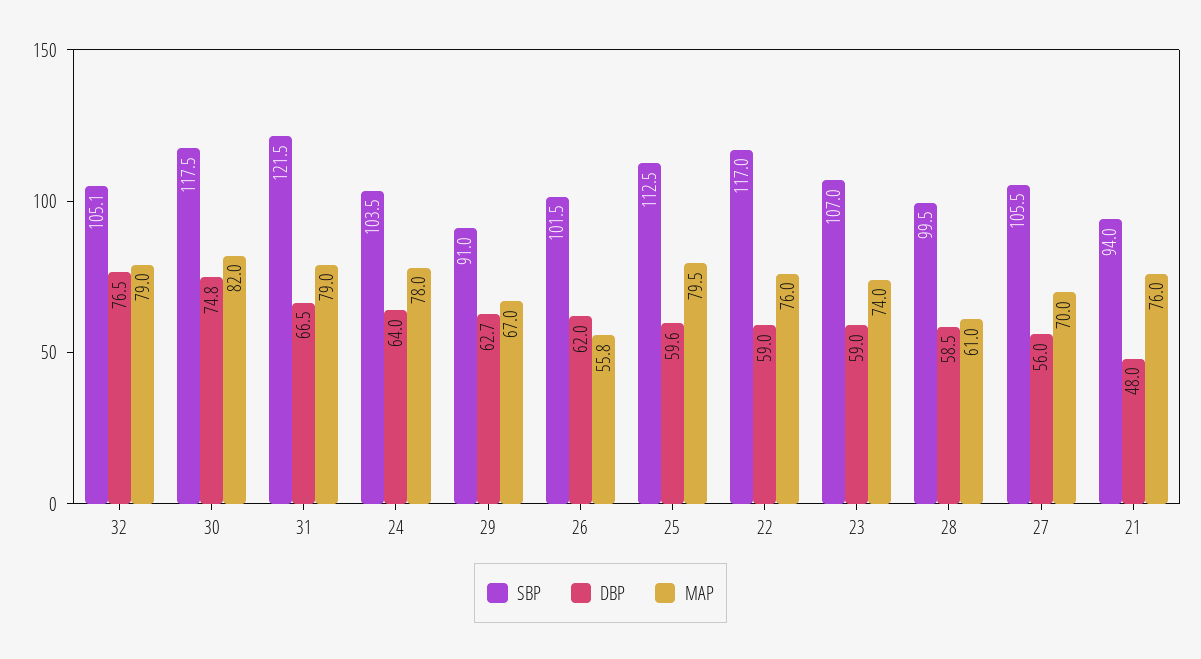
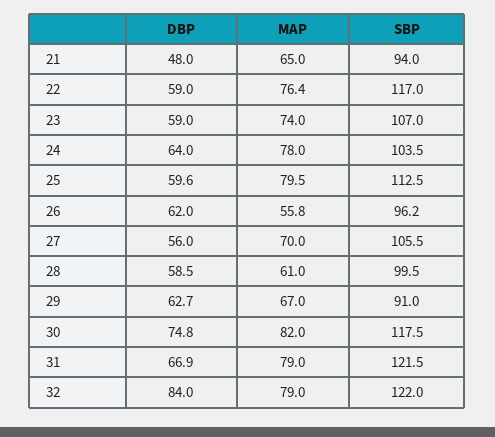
  {
    "SBP": {
-     "32": 105.1,
+     "32": 122,
      "30": 117.5,
      "31": 121.5,
      "24": 103.5,
      "29": 91,
-     "26": 101.5,
+     "26": 96.2,
      "25": 112.5,
      "22": 117,
      "23": 107,
      "28": 99.5,
      "27": 105.5,
      "21": 94
    },
    "DBP": {
-     "32": 76.5,
+     "32": 84,
      "30": 74.8,
-     "31": 66.5,
+     "31": 66.9,
      "24": 64,
      "29": 62.7,
      "26": 62,
      "25": 59.6,
      "22": 59,
      "23": 59,
      "28": 58.5,
      "27": 56,
      "21": 48
    },
    "MAP": {
      "32": 79,
      "30": 82,
      "31": 79,
      "24": 78,
      "29": 67,
      "26": 55.8,
      "25": 79.5,
-     "22": 76,
+     "22": 76.4,
      "23": 74,
      "28": 61,
      "27": 70,
-     "21": 76
+     "21": 65
    }
  }

